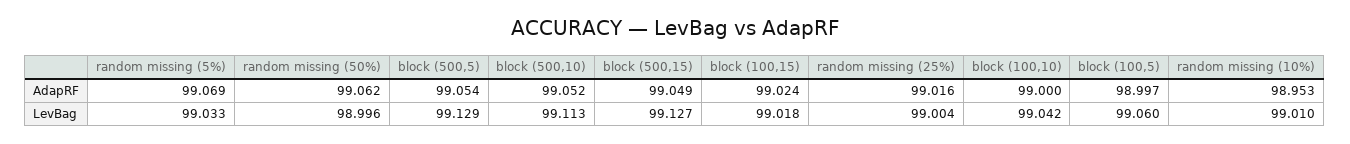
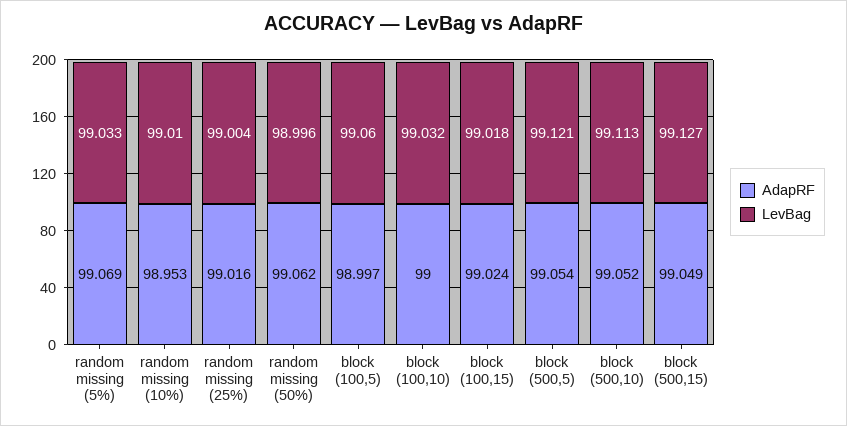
  {
    "AdapRF": {
      "random missing (5%)": 99.069,
      "random missing (50%)": 99.062,
      "block (500,5)": 99.054,
      "block (500,10)": 99.052,
      "block (500,15)": 99.049,
      "block (100,15)": 99.024,
      "random missing (25%)": 99.016,
      "block (100,10)": 99,
      "block (100,5)": 98.997,
      "random missing (10%)": 98.953
    },
    "LevBag": {
      "random missing (5%)": 99.033,
      "random missing (50%)": 98.996,
-     "block (500,5)": 99.129,
+     "block (500,5)": 99.121,
      "block (500,10)": 99.113,
      "block (500,15)": 99.127,
      "block (100,15)": 99.018,
      "random missing (25%)": 99.004,
-     "block (100,10)": 99.042,
+     "block (100,10)": 99.032,
      "block (100,5)": 99.06,
      "random missing (10%)": 99.01
    }
  }

